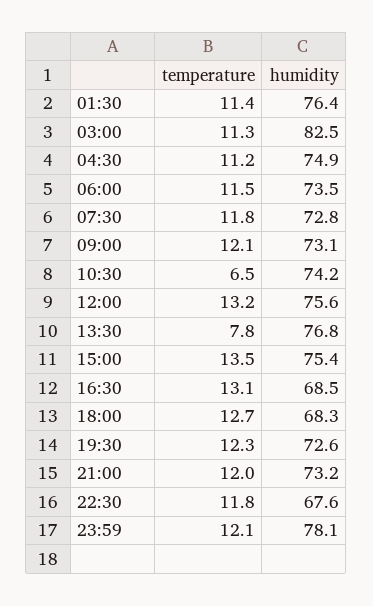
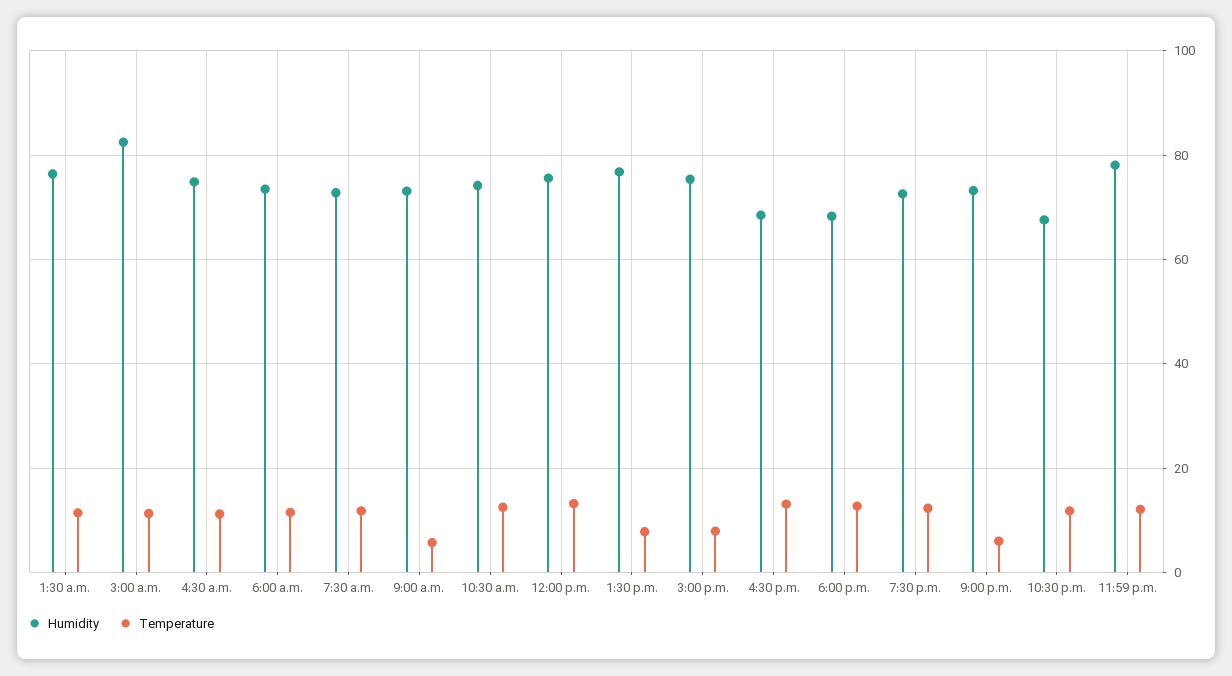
  {
    "temperature": {
      "01:30": 11.4,
      "03:00": 11.3,
      "04:30": 11.2,
      "06:00": 11.5,
      "07:30": 11.8,
-     "09:00": 12.1,
+     "09:00": 6,
-     "10:30": 6.5,
+     "10:30": 12,
      "12:00": 13.2,
      "13:30": 7.8,
-     "15:00": 13.5,
+     "15:00": 8,
      "16:30": 13.1,
      "18:00": 12.7,
      "19:30": 12.3,
-     "21:00": 12,
+     "21:00": 6,
      "22:30": 11.8,
      "23:59": 12.1
    },
    "humidity": {
      "01:30": 76.4,
      "03:00": 82.5,
      "04:30": 74.9,
      "06:00": 73.5,
      "07:30": 72.8,
      "09:00": 73.1,
      "10:30": 74.2,
      "12:00": 75.6,
      "13:30": 76.8,
      "15:00": 75.4,
      "16:30": 68.5,
      "18:00": 68.3,
      "19:30": 72.6,
      "21:00": 73.2,
      "22:30": 67.6,
      "23:59": 78.1
    }
  }

